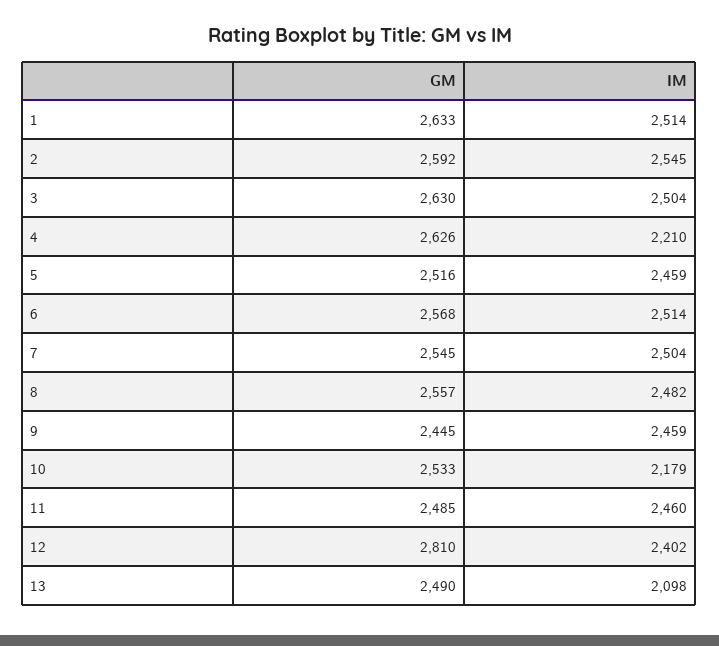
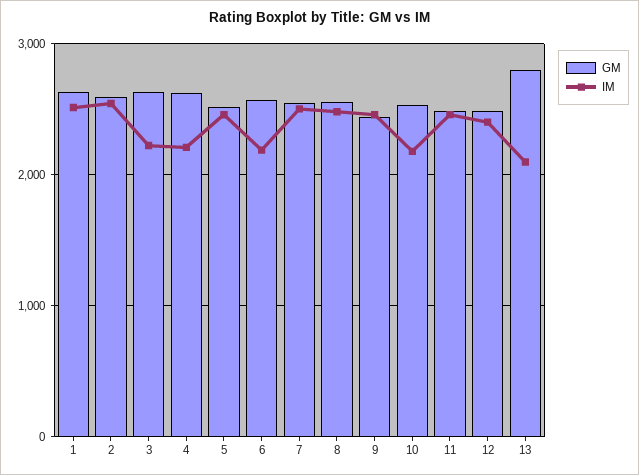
  {
    "GM": {
      "1": 2633,
      "2": 2592,
      "3": 2630,
      "4": 2626,
      "5": 2516,
      "6": 2568,
      "7": 2545,
      "8": 2557,
      "9": 2445,
      "10": 2533,
      "11": 2485,
-     "12": 2810,
+     "12": 2500,
-     "13": 2490
+     "13": 2800
    },
    "IM": {
      "1": 2514,
      "2": 2545,
-     "3": 2504,
+     "3": 2200,
      "4": 2210,
      "5": 2459,
-     "6": 2514,
+     "6": 2200,
      "7": 2504,
      "8": 2482,
      "9": 2459,
      "10": 2179,
      "11": 2460,
      "12": 2402,
      "13": 2098
    }
  }

